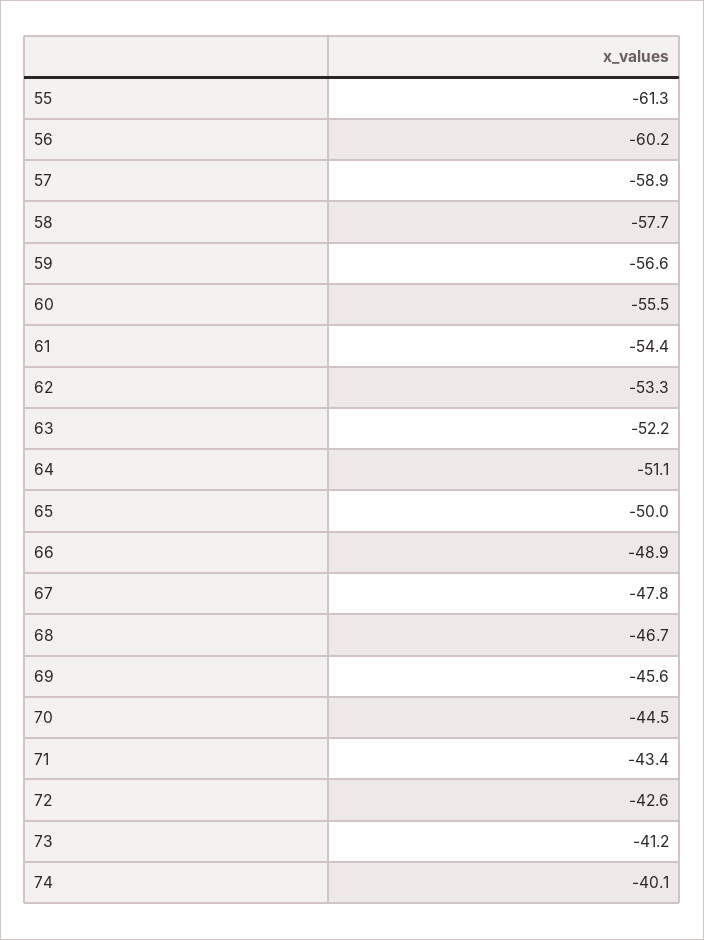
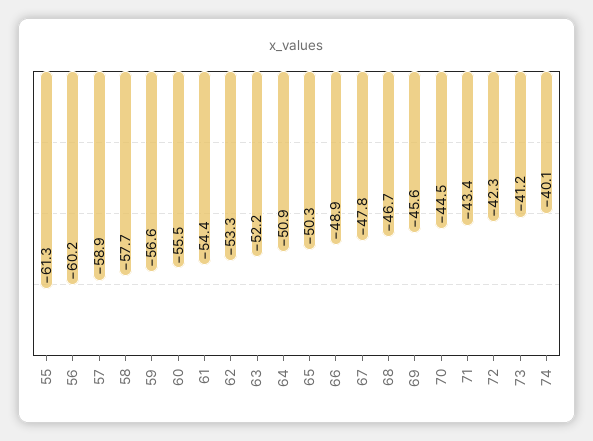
  {
    "55": -61.3,
    "56": -60.2,
    "57": -58.9,
    "58": -57.7,
    "59": -56.6,
    "60": -55.5,
    "61": -54.4,
    "62": -53.3,
    "63": -52.2,
-   "64": -51.1,
+   "64": -50.9,
-   "65": -50,
+   "65": -50.3,
    "66": -48.9,
    "67": -47.8,
    "68": -46.7,
    "69": -45.6,
    "70": -44.5,
    "71": -43.4,
-   "72": -42.6,
+   "72": -42.3,
    "73": -41.2,
    "74": -40.1
  }

